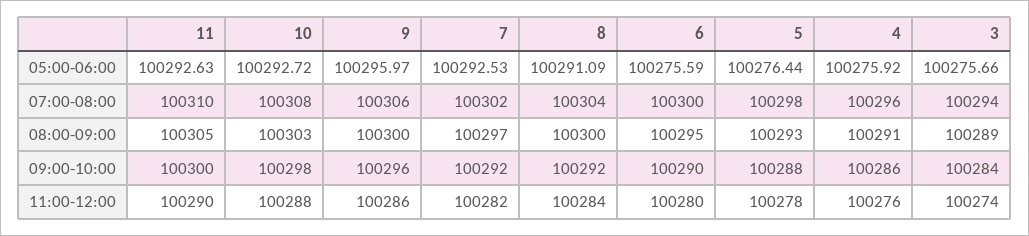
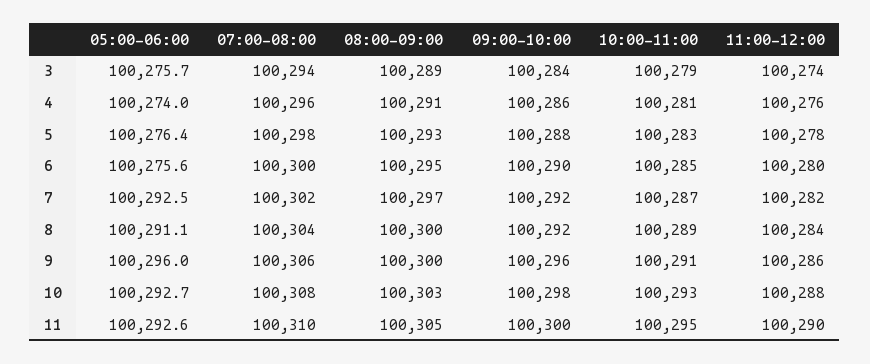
  {
    "11": {
      "05:00-06:00": 100292.63,
      "07:00-08:00": 100310,
      "08:00-09:00": 100305,
      "09:00-10:00": 100300,
-     "11:00-12:00": 100290
+     "11:00-12:00": 100290,
+     "10:00-11:00": 100295
    },
    "10": {
      "05:00-06:00": 100292.72,
      "07:00-08:00": 100308,
      "08:00-09:00": 100303,
      "09:00-10:00": 100298,
-     "11:00-12:00": 100288
+     "11:00-12:00": 100288,
+     "10:00-11:00": 100293
    },
    "9": {
      "05:00-06:00": 100295.97,
      "07:00-08:00": 100306,
      "08:00-09:00": 100300,
      "09:00-10:00": 100296,
-     "11:00-12:00": 100286
+     "11:00-12:00": 100286,
+     "10:00-11:00": 100291
    },
    "7": {
      "05:00-06:00": 100292.53,
      "07:00-08:00": 100302,
      "08:00-09:00": 100297,
      "09:00-10:00": 100292,
-     "11:00-12:00": 100282
+     "11:00-12:00": 100282,
+     "10:00-11:00": 100287
    },
    "8": {
      "05:00-06:00": 100291.09,
      "07:00-08:00": 100304,
      "08:00-09:00": 100300,
      "09:00-10:00": 100292,
-     "11:00-12:00": 100284
+     "11:00-12:00": 100284,
+     "10:00-11:00": 100289
    },
    "6": {
      "05:00-06:00": 100275.59,
      "07:00-08:00": 100300,
      "08:00-09:00": 100295,
      "09:00-10:00": 100290,
-     "11:00-12:00": 100280
+     "11:00-12:00": 100280,
+     "10:00-11:00": 100285
    },
    "5": {
      "05:00-06:00": 100276.44,
      "07:00-08:00": 100298,
      "08:00-09:00": 100293,
      "09:00-10:00": 100288,
-     "11:00-12:00": 100278
+     "11:00-12:00": 100278,
+     "10:00-11:00": 100283
    },
    "4": {
-     "05:00-06:00": 100275.92,
+     "05:00-06:00": 100274,
      "07:00-08:00": 100296,
      "08:00-09:00": 100291,
      "09:00-10:00": 100286,
-     "11:00-12:00": 100276
+     "11:00-12:00": 100276,
+     "10:00-11:00": 100281
    },
    "3": {
      "05:00-06:00": 100275.66,
      "07:00-08:00": 100294,
      "08:00-09:00": 100289,
      "09:00-10:00": 100284,
-     "11:00-12:00": 100274
+     "11:00-12:00": 100274,
+     "10:00-11:00": 100279
    }
  }

